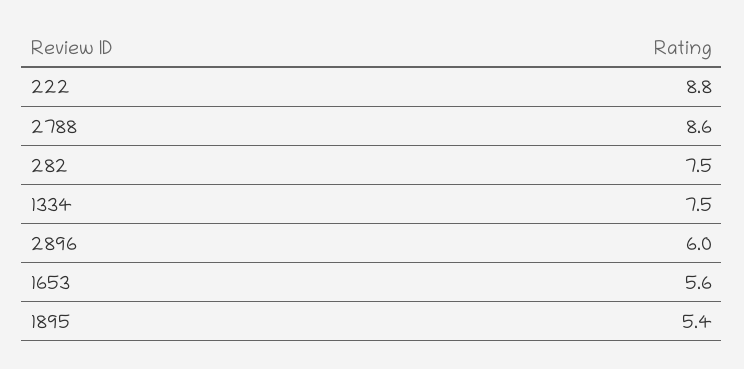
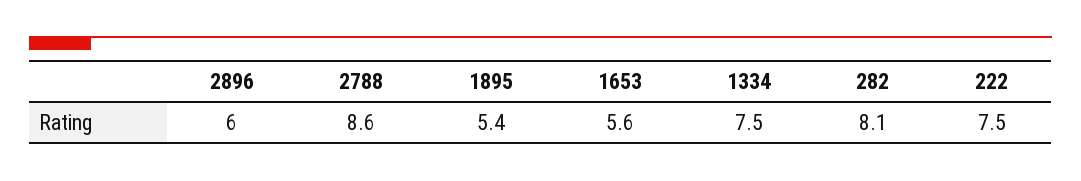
  {
-   "222": 8.8,
+   "222": 7.5,
    "2788": 8.6,
-   "282": 7.5,
+   "282": 8.1,
    "1334": 7.5,
    "2896": 6,
    "1653": 5.6,
    "1895": 5.4
  }

